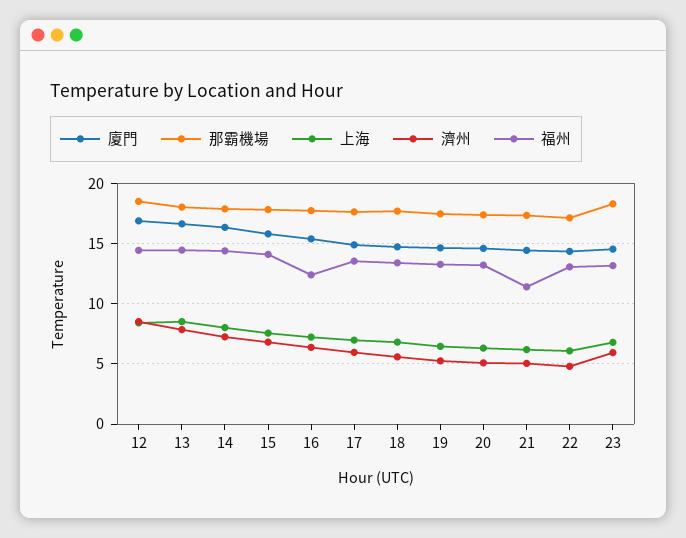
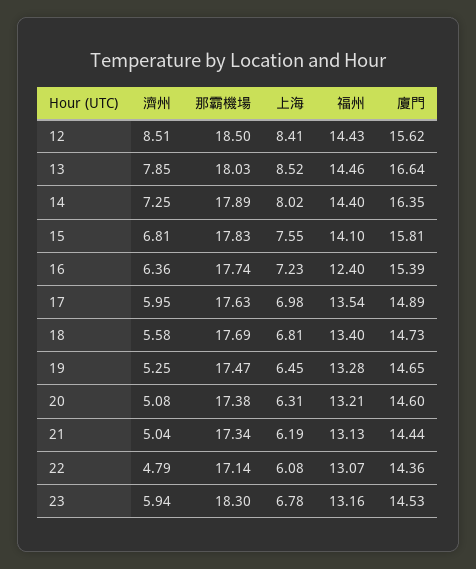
  {
    "廈門": {
-     "12": 17,
+     "12": 15.62,
      "13": 16.64,
      "14": 16.35,
      "15": 15.81,
      "16": 15.39,
      "17": 14.89,
      "18": 14.73,
      "19": 14.65,
      "20": 14.6,
      "21": 14.44,
      "22": 14.36,
      "23": 14.53
    },
    "那霸機場": {
      "12": 18.5,
      "13": 18.03,
      "14": 17.89,
      "15": 17.83,
      "16": 17.74,
      "17": 17.63,
      "18": 17.69,
      "19": 17.47,
      "20": 17.38,
      "21": 17.34,
      "22": 17.14,
      "23": 18.3
    },
    "上海": {
      "12": 8.41,
      "13": 8.52,
      "14": 8.02,
      "15": 7.55,
      "16": 7.23,
      "17": 6.98,
      "18": 6.81,
      "19": 6.45,
      "20": 6.31,
      "21": 6.19,
      "22": 6.08,
      "23": 6.78
    },
    "濟州": {
      "12": 8.51,
      "13": 7.85,
      "14": 7.25,
      "15": 6.81,
      "16": 6.36,
      "17": 5.95,
      "18": 5.58,
      "19": 5.25,
      "20": 5.08,
      "21": 5.04,
      "22": 4.79,
      "23": 5.94
    },
    "福州": {
      "12": 14.43,
      "13": 14.46,
      "14": 14.4,
      "15": 14.1,
      "16": 12.4,
      "17": 13.54,
      "18": 13.4,
      "19": 13.28,
      "20": 13.21,
-     "21": 11.5,
+     "21": 13.13,
      "22": 13.07,
      "23": 13.16
    }
  }

